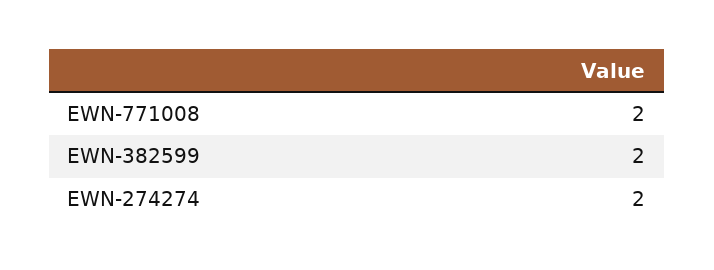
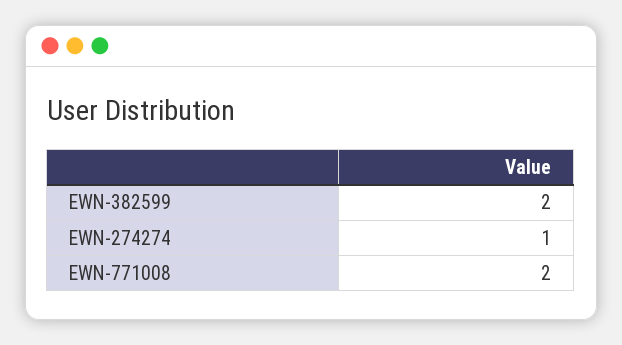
  {
    "EWN-771008": 2,
    "EWN-382599": 2,
-   "EWN-274274": 2
+   "EWN-274274": 1
  }

